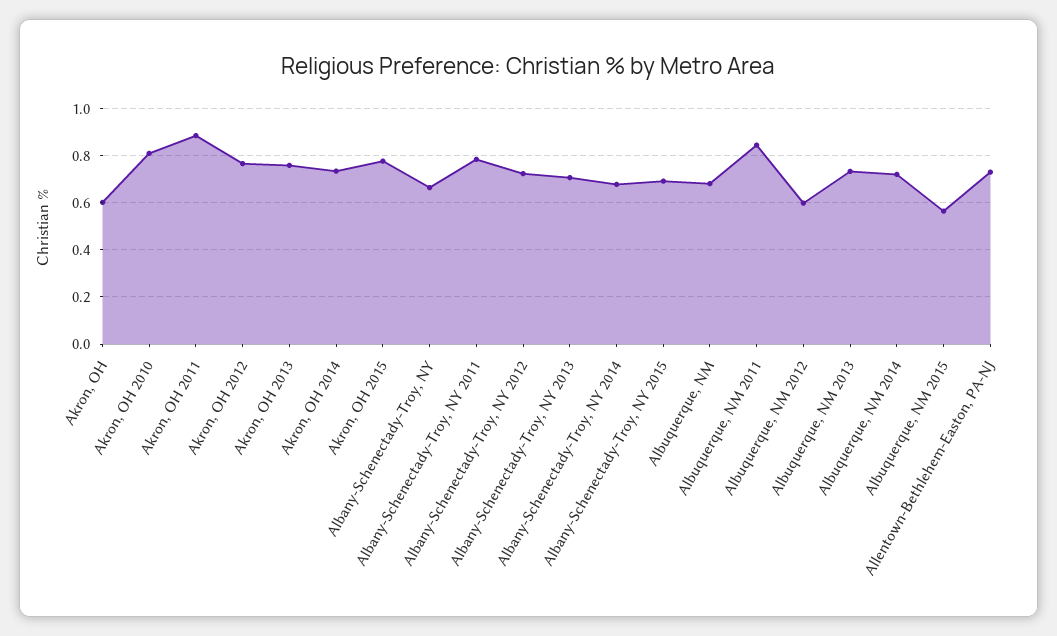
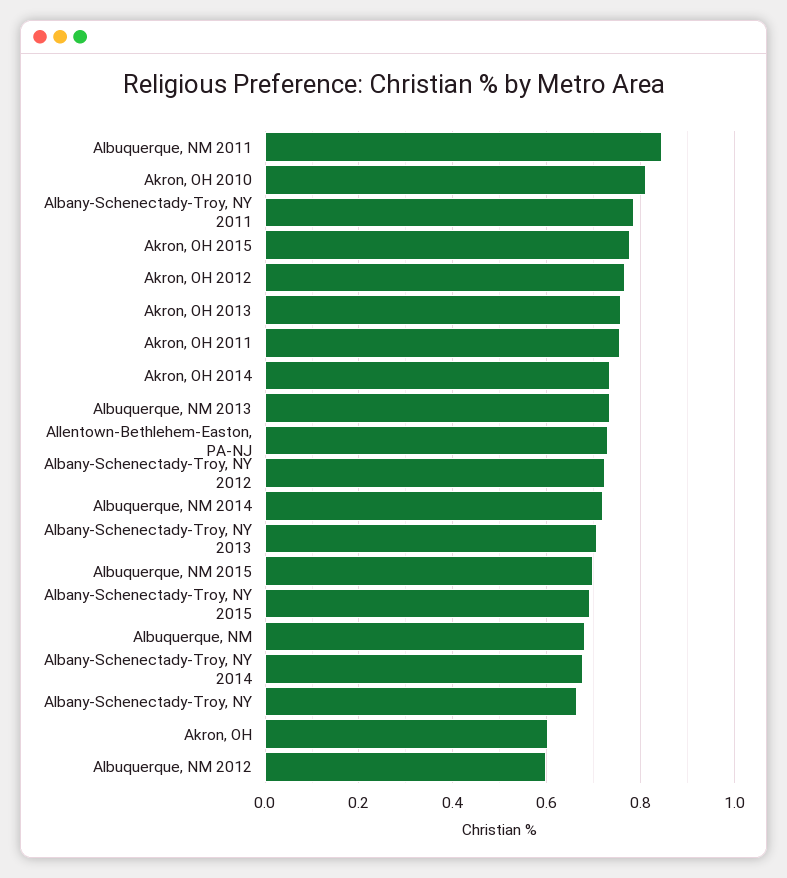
  {
    "Akron, OH": 0.6,
    "Akron, OH 2010": 0.8,
-   "Akron, OH 2011": 0.9,
+   "Akron, OH 2011": 0.76,
    "Akron, OH 2012": 0.76,
    "Akron, OH 2013": 0.76,
    "Akron, OH 2014": 0.74,
    "Akron, OH 2015": 0.78,
    "Albany-Schenectady-Troy, NY": 0.66,
    "Albany-Schenectady-Troy, NY 2011": 0.78,
    "Albany-Schenectady-Troy, NY 2012": 0.72,
    "Albany-Schenectady-Troy, NY 2013": 0.7,
    "Albany-Schenectady-Troy, NY 2014": 0.68,
    "Albany-Schenectady-Troy, NY 2015": 0.7,
    "Albuquerque, NM": 0.68,
    "Albuquerque, NM 2011": 0.84,
    "Albuquerque, NM 2012": 0.6,
    "Albuquerque, NM 2013": 0.74,
    "Albuquerque, NM 2014": 0.72,
-   "Albuquerque, NM 2015": 0.55,
+   "Albuquerque, NM 2015": 0.7,
    "Allentown-Bethlehem-Easton, PA-NJ": 0.74
  }

